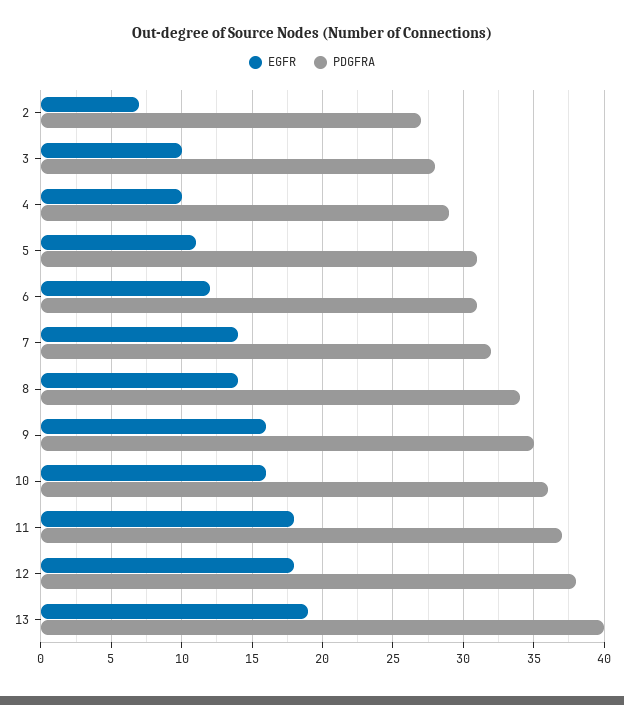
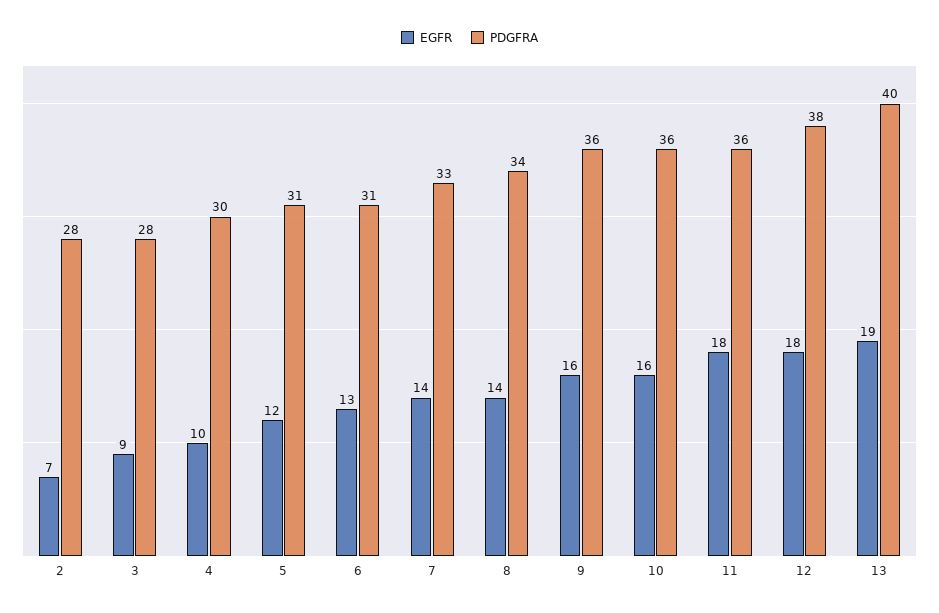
  {
    "EGFR": {
      "2": 7,
-     "3": 10,
+     "3": 9,
      "4": 10,
-     "5": 11,
+     "5": 12,
-     "6": 12,
+     "6": 13,
      "7": 14,
      "8": 14,
      "9": 16,
      "10": 16,
      "11": 18,
      "12": 18,
      "13": 19
    },
    "PDGFRA": {
-     "2": 27,
+     "2": 28,
      "3": 28,
-     "4": 29,
+     "4": 30,
      "5": 31,
      "6": 31,
-     "7": 32,
+     "7": 33,
      "8": 34,
-     "9": 35,
+     "9": 36,
      "10": 36,
-     "11": 37,
+     "11": 36,
      "12": 38,
      "13": 40
    }
  }

